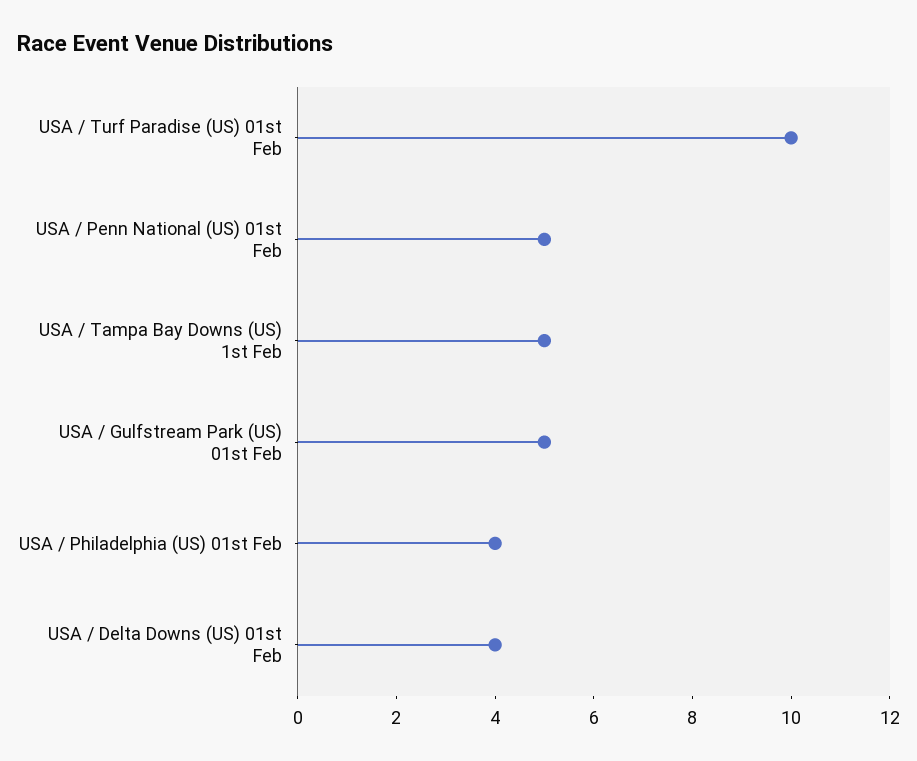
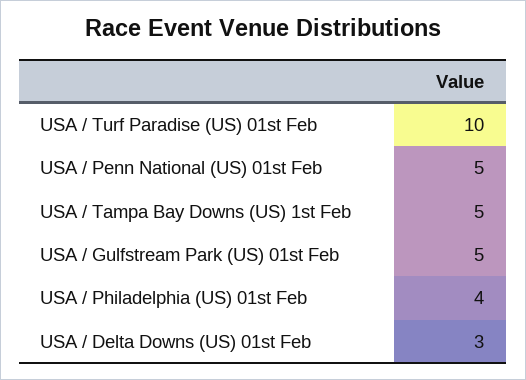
  {
    "USA / Turf Paradise (US) 01st Feb": 10,
    "USA / Penn National (US) 01st Feb": 5,
    "USA / Tampa Bay Downs (US) 1st Feb": 5,
    "USA / Gulfstream Park (US) 01st Feb": 5,
    "USA / Philadelphia (US) 01st Feb": 4,
-   "USA / Delta Downs (US) 01st Feb": 4
+   "USA / Delta Downs (US) 01st Feb": 3
  }

